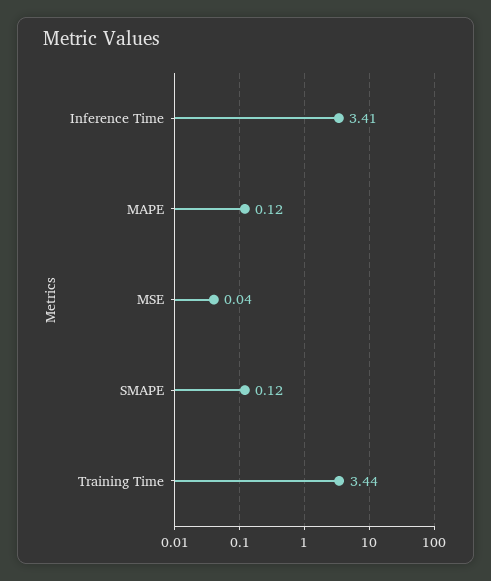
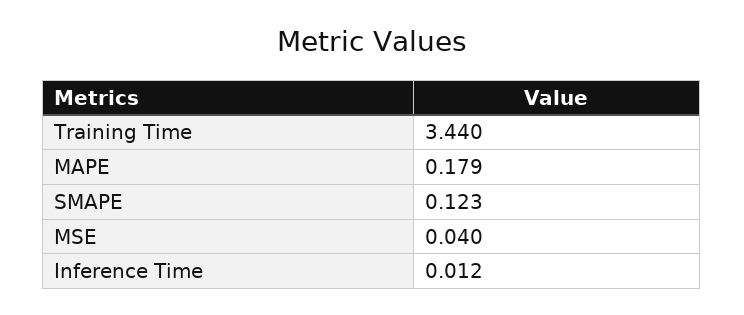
  {
-   "Inference Time": 3.41,
+   "Inference Time": 0.012,
-   "MAPE": 0.12,
+   "MAPE": 0.179,
    "MSE": 0.04,
    "SMAPE": 0.123,
    "Training Time": 3.44
  }

